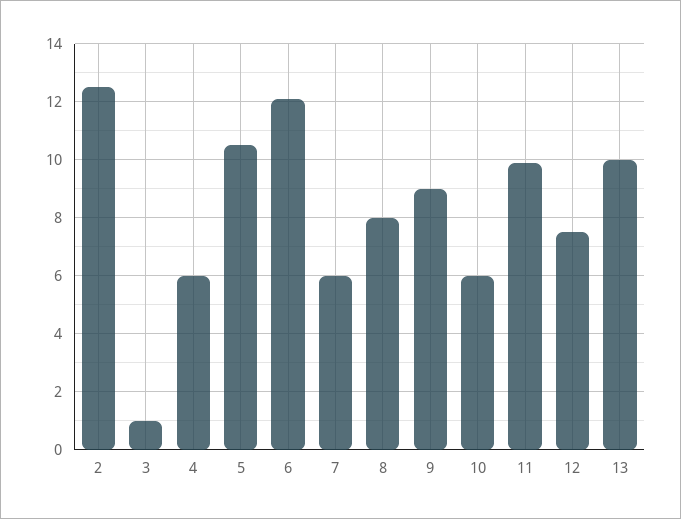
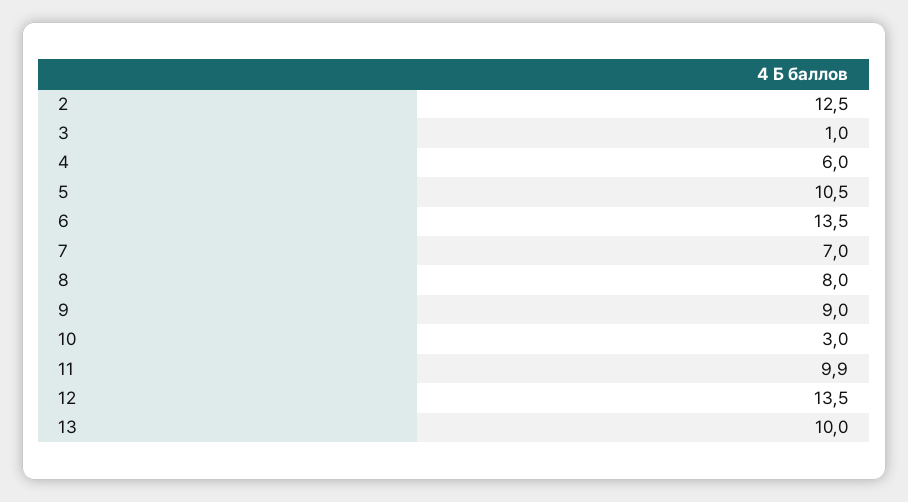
  {
    "2": 12.5,
    "3": 1,
    "4": 6,
    "5": 10.5,
-   "6": 12,
+   "6": 13.5,
-   "7": 6,
+   "7": 7,
    "8": 8,
    "9": 9,
-   "10": 6,
+   "10": 3,
    "11": 9.9,
-   "12": 7.5,
+   "12": 13.5,
    "13": 10
  }

